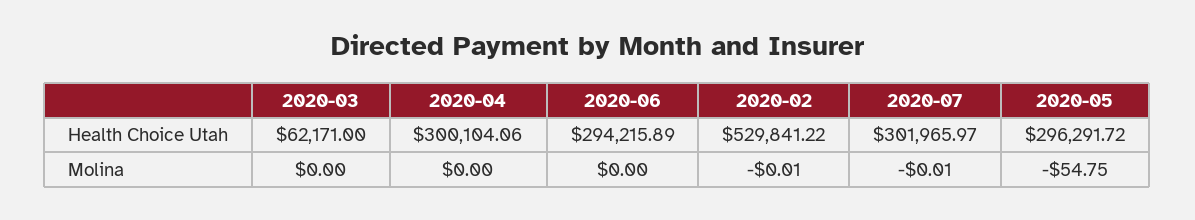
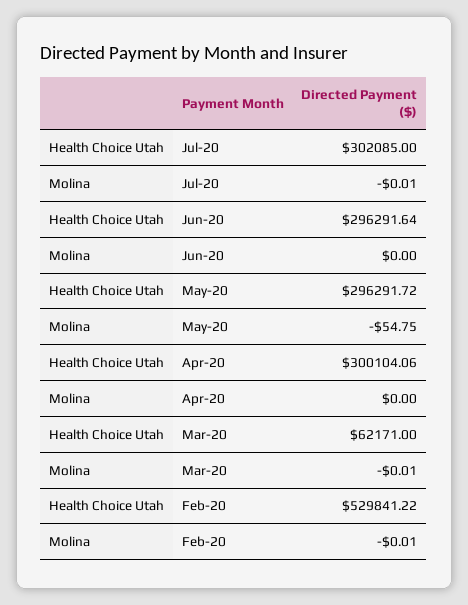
  {
    "2020-03": {
      "Health Choice Utah": 62171,
-     "Molina": 0
+     "Molina": -0.01
    },
    "2020-04": {
      "Health Choice Utah": 300104.06,
      "Molina": 0
    },
    "2020-06": {
-     "Health Choice Utah": 294215.89,
+     "Health Choice Utah": 296291.64,
      "Molina": 0
    },
    "2020-02": {
      "Health Choice Utah": 529841.22,
      "Molina": -0.01
    },
    "2020-07": {
-     "Health Choice Utah": 301965.97,
+     "Health Choice Utah": 302085,
      "Molina": -0.01
    },
    "2020-05": {
      "Health Choice Utah": 296291.72,
      "Molina": -54.75
    }
  }

